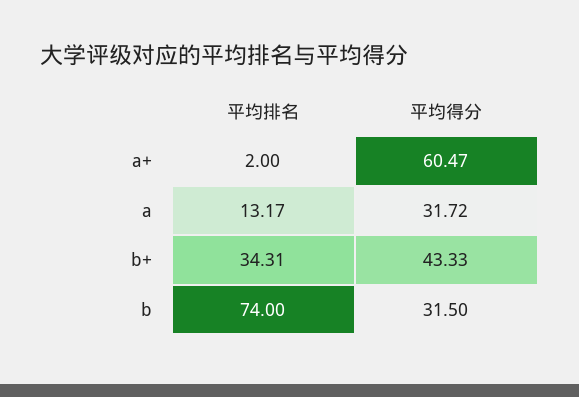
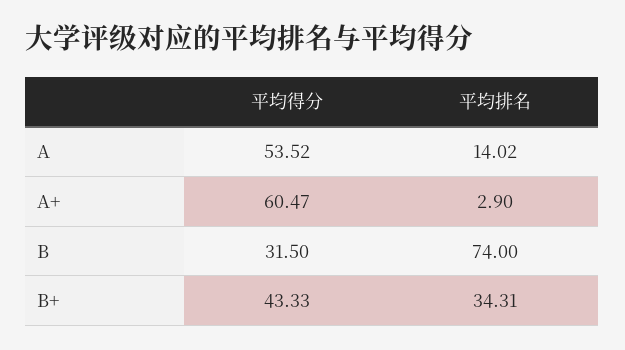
  {
    "平均排名": {
-     "a+": 2,
+     "a+": 2.9,
-     "a": 13.17,
+     "a": 14.02,
      "b+": 34.31,
      "b": 74
    },
    "平均得分": {
      "a+": 60.47,
-     "a": 31.72,
+     "a": 53.52,
      "b+": 43.33,
      "b": 31.5
    }
  }

